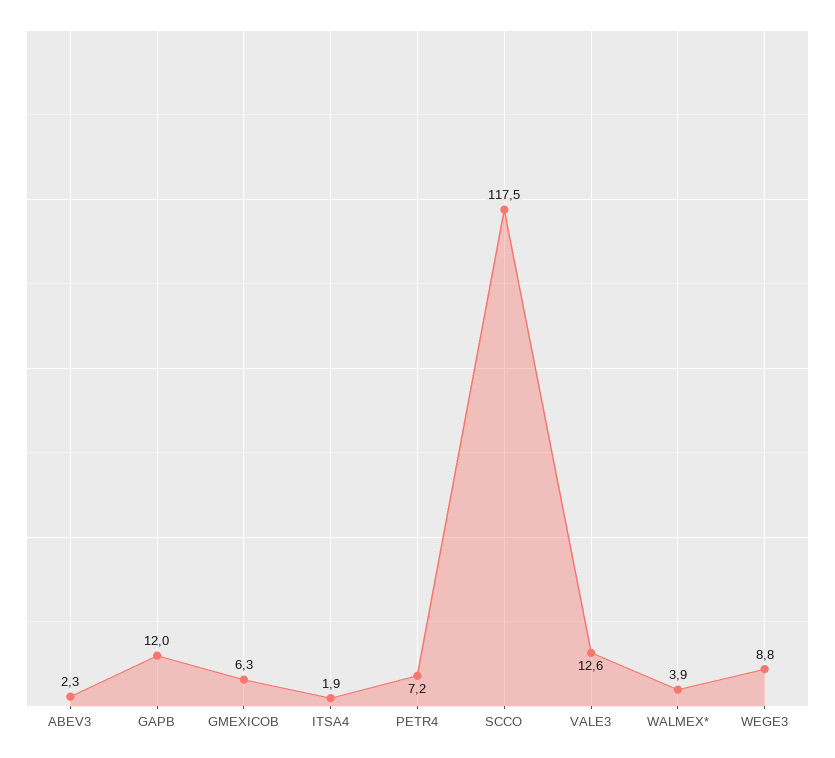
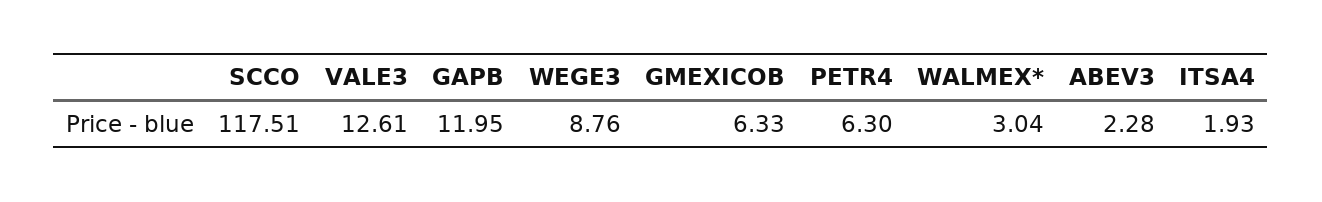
  {
    "ABEV3": 2.28,
    "GAPB": 11.95,
    "GMEXICOB": 6.33,
    "ITSA4": 1.93,
-   "PETR4": 7.2,
+   "PETR4": 6.3,
    "SCCO": 117.51,
    "VALE3": 12.61,
-   "WALMEX*": 3.9,
+   "WALMEX*": 3.04,
    "WEGE3": 8.76
  }

